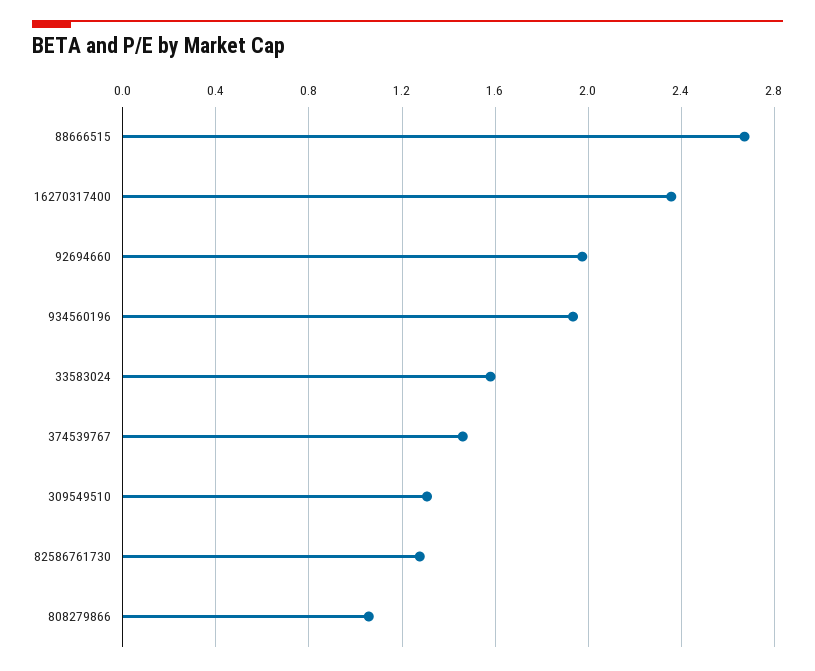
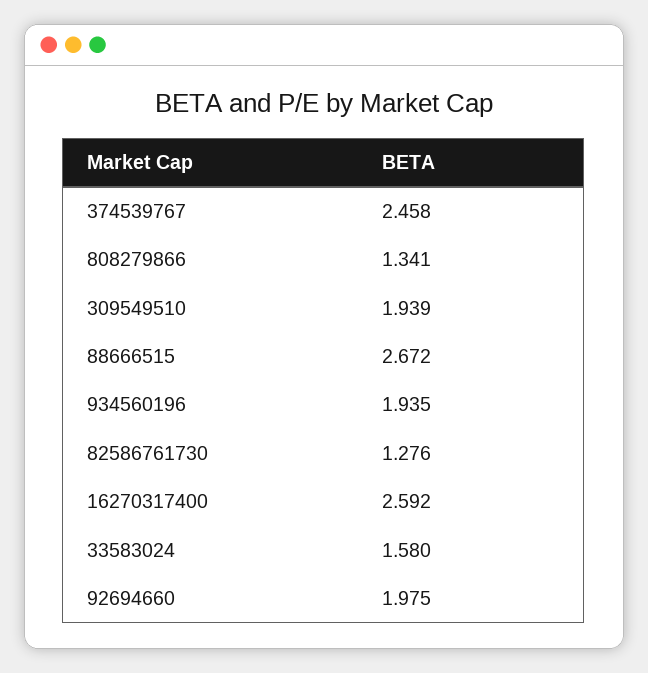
  {
    "88666515": 2.672,
-   "16270317400": 2.35,
+   "16270317400": 2.592,
    "92694660": 1.975,
    "934560196": 1.935,
    "33583024": 1.58,
-   "374539767": 1.45,
+   "374539767": 2.458,
-   "309549510": 1.3,
+   "309549510": 1.939,
    "82586761730": 1.276,
-   "808279866": 1.05
+   "808279866": 1.341
  }

